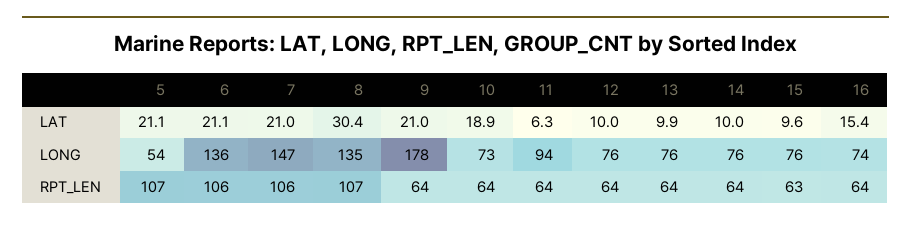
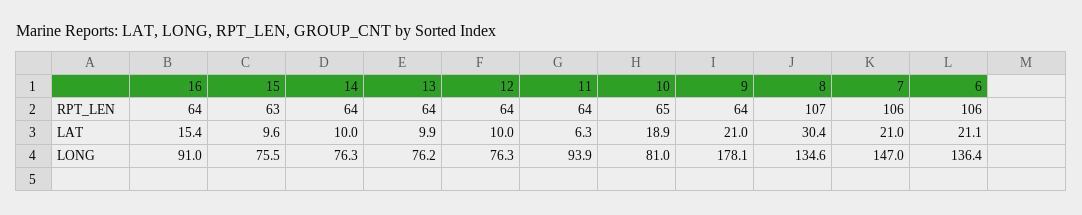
  {
-   "5": {
-     "LAT": 21.1,
-     "LONG": 54,
-     "RPT_LEN": 107
-   },
    "6": {
      "LAT": 21.1,
      "LONG": 136.4,
      "RPT_LEN": 106
    },
    "7": {
      "LAT": 21,
      "LONG": 147,
      "RPT_LEN": 106
    },
    "8": {
      "LAT": 30.4,
      "LONG": 134.6,
      "RPT_LEN": 107
    },
    "9": {
      "LAT": 21,
      "LONG": 178.1,
      "RPT_LEN": 64
    },
    "10": {
      "LAT": 18.9,
-     "LONG": 73,
+     "LONG": 81,
-     "RPT_LEN": 64
+     "RPT_LEN": 65
    },
    "11": {
      "LAT": 6.3,
      "LONG": 93.9,
      "RPT_LEN": 64
    },
    "12": {
      "LAT": 10,
      "LONG": 76.3,
      "RPT_LEN": 64
    },
    "13": {
      "LAT": 9.9,
      "LONG": 76.2,
      "RPT_LEN": 64
    },
    "14": {
      "LAT": 10,
      "LONG": 76.3,
      "RPT_LEN": 64
    },
    "15": {
      "LAT": 9.6,
      "LONG": 75.5,
      "RPT_LEN": 63
    },
    "16": {
      "LAT": 15.4,
-     "LONG": 74,
+     "LONG": 91,
      "RPT_LEN": 64
    }
  }

